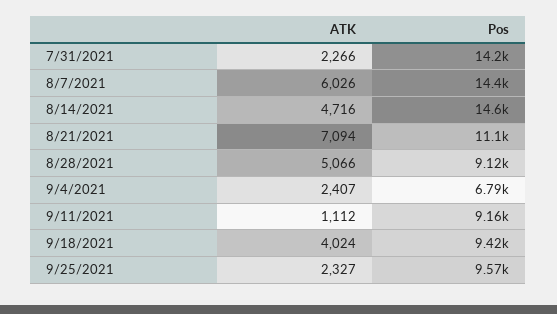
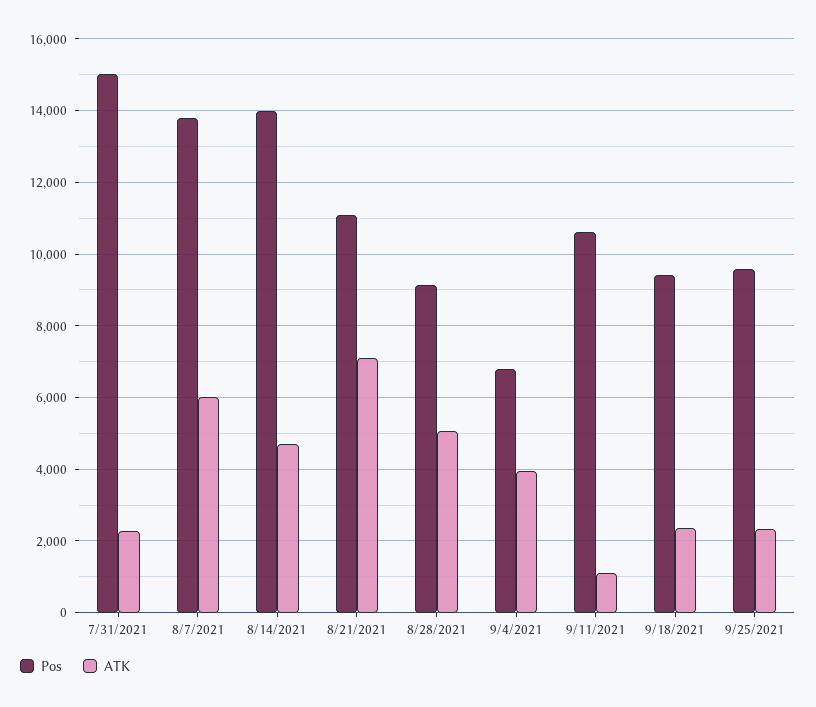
  {
    "ATK": {
      "7/31/2021": 2266,
      "8/7/2021": 6026,
      "8/14/2021": 4716,
      "8/21/2021": 7094,
      "8/28/2021": 5066,
-     "9/4/2021": 2407,
+     "9/4/2021": 4000,
      "9/11/2021": 1112,
-     "9/18/2021": 4024,
+     "9/18/2021": 2400,
      "9/25/2021": 2327
    },
    "Pos": {
-     "7/31/2021": 14200,
+     "7/31/2021": 15000,
-     "8/7/2021": 14400,
+     "8/7/2021": 13800,
-     "8/14/2021": 14600,
+     "8/14/2021": 14000,
      "8/21/2021": 11100,
      "8/28/2021": 9120,
      "9/4/2021": 6790,
-     "9/11/2021": 9160,
+     "9/11/2021": 10600,
      "9/18/2021": 9420,
      "9/25/2021": 9570
    }
  }

